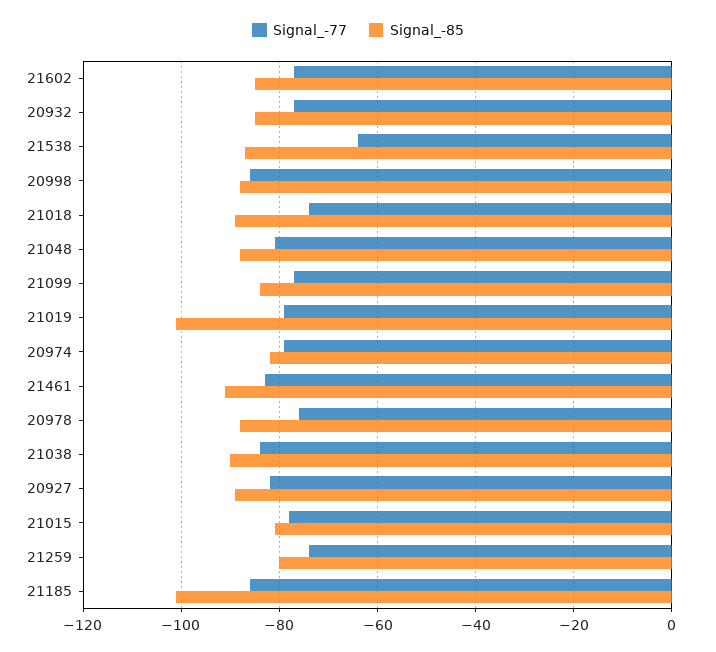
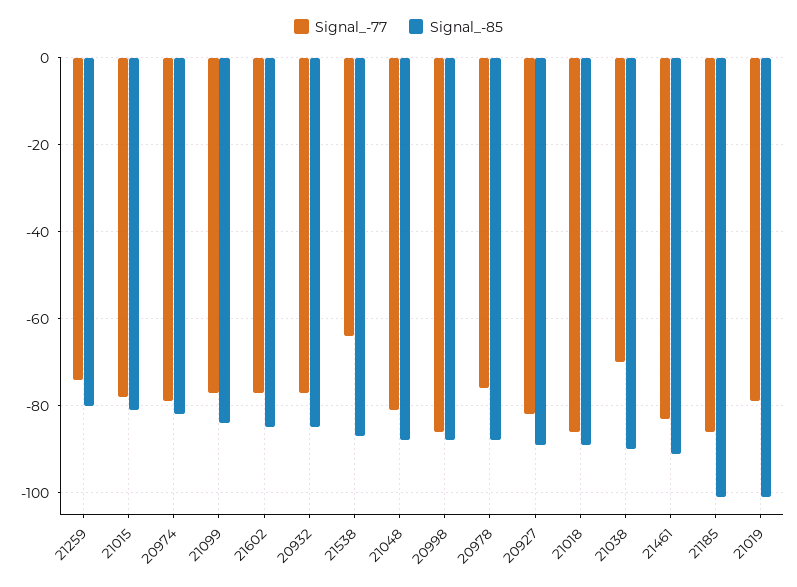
  {
    "Signal_-77": {
      "21602": -75,
      "20932": -75,
      "21538": -65,
      "20998": -85,
-     "21018": -75,
+     "21018": -85,
      "21048": -80,
      "21099": -75,
      "21019": -80,
      "20974": -80,
      "21461": -85,
      "20978": -75,
-     "21038": -85,
+     "21038": -70,
      "20927": -80,
      "21015": -80,
      "21259": -75,
      "21185": -85
    },
    "Signal_-85": {
      "21602": -85,
      "20932": -85,
      "21538": -85,
      "20998": -90,
      "21018": -90,
      "21048": -90,
      "21099": -85,
      "21019": -100,
      "20974": -80,
      "21461": -90,
      "20978": -90,
      "21038": -90,
      "20927": -90,
      "21015": -80,
      "21259": -80,
      "21185": -100
    }
  }

